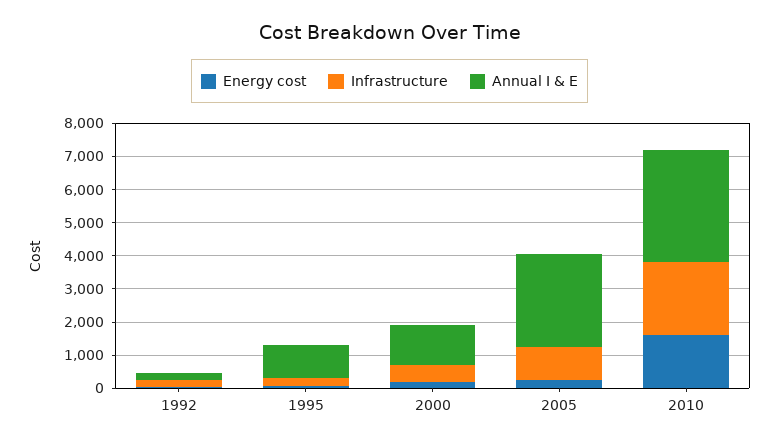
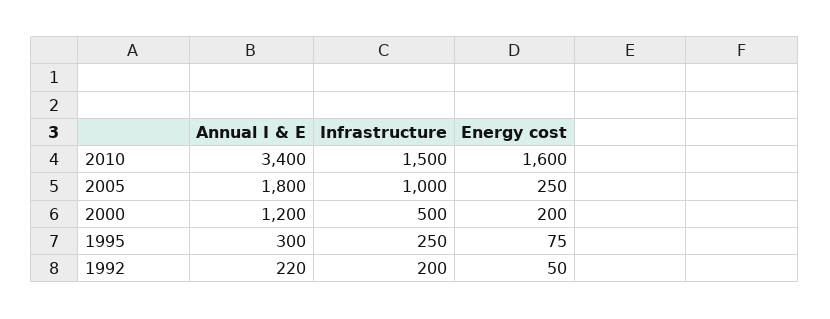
  {
    "Energy cost": {
      "1992": 50,
      "1995": 75,
      "2000": 200,
      "2005": 250,
      "2010": 1600
    },
    "Infrastructure": {
      "1992": 200,
      "1995": 250,
      "2000": 500,
      "2005": 1000,
-     "2010": 2250
+     "2010": 1500
    },
    "Annual I & E": {
      "1992": 220,
-     "1995": 1000,
+     "1995": 300,
      "2000": 1200,
-     "2005": 2750,
+     "2005": 1800,
      "2010": 3400
    }
  }

